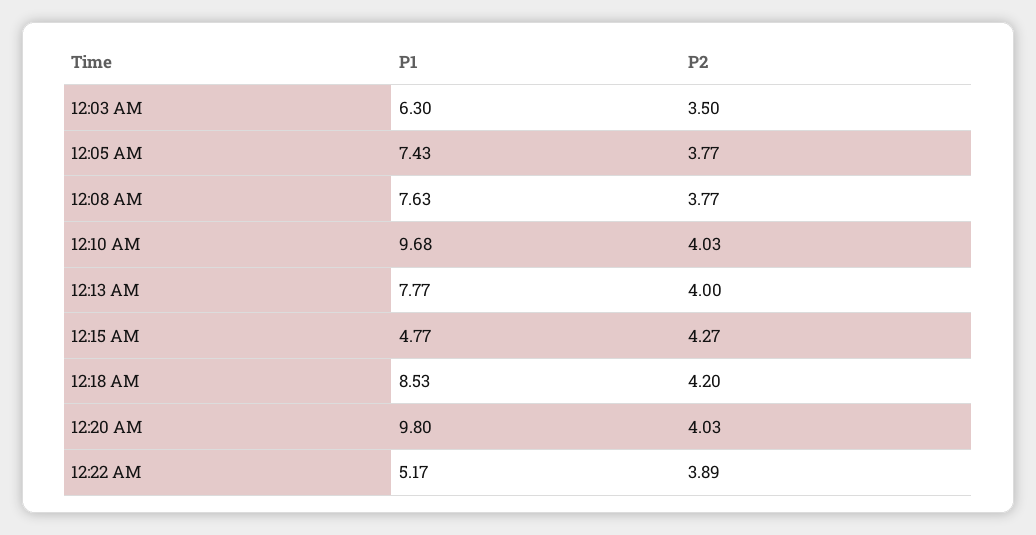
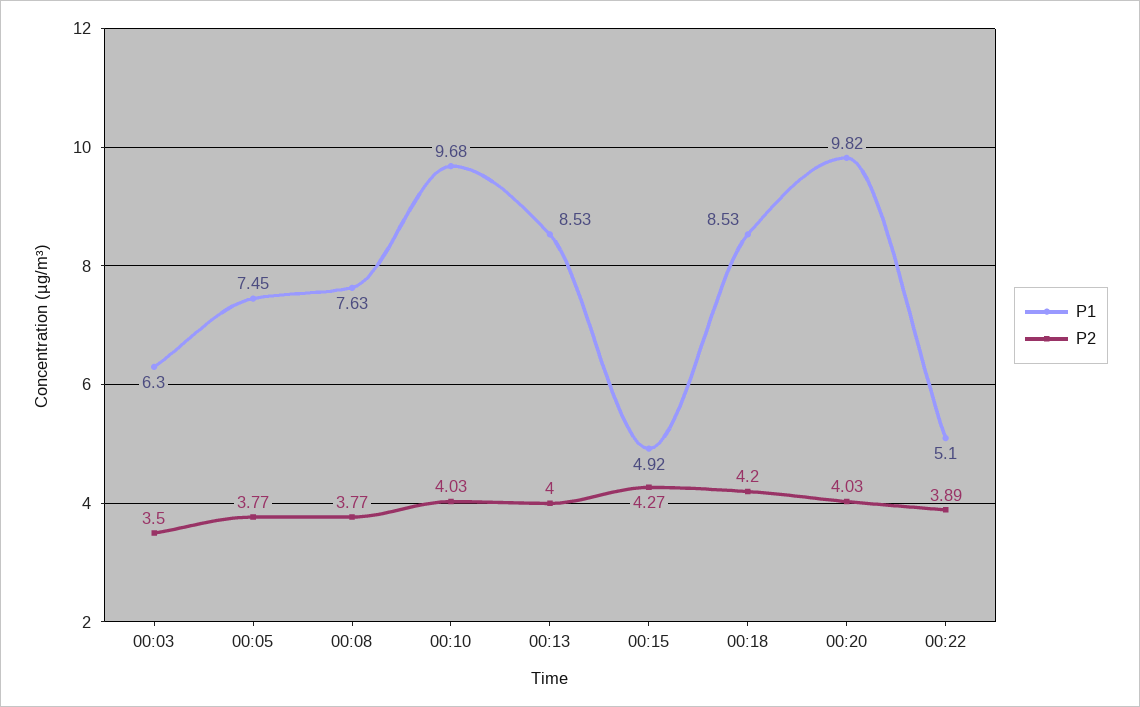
  {
    "P1": {
      "12:03 AM": 6.3,
-     "12:05 AM": 7.43,
+     "12:05 AM": 7.45,
      "12:08 AM": 7.63,
      "12:10 AM": 9.68,
-     "12:13 AM": 7.77,
+     "12:13 AM": 8.53,
-     "12:15 AM": 4.77,
+     "12:15 AM": 4.92,
      "12:18 AM": 8.53,
-     "12:20 AM": 9.8,
+     "12:20 AM": 9.82,
-     "12:22 AM": 5.17
+     "12:22 AM": 5.1
    },
    "P2": {
      "12:03 AM": 3.5,
      "12:05 AM": 3.77,
      "12:08 AM": 3.77,
      "12:10 AM": 4.03,
      "12:13 AM": 4,
      "12:15 AM": 4.27,
      "12:18 AM": 4.2,
      "12:20 AM": 4.03,
      "12:22 AM": 3.89
    }
  }

